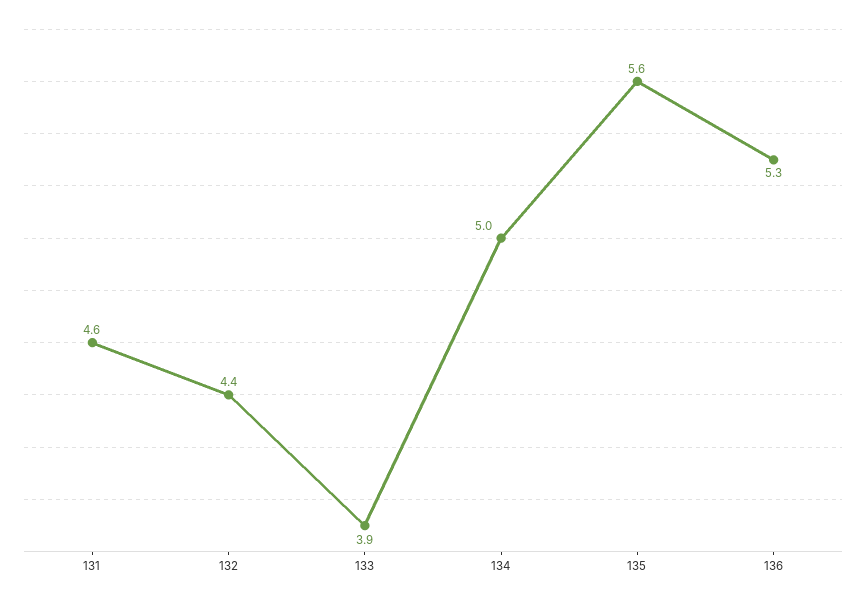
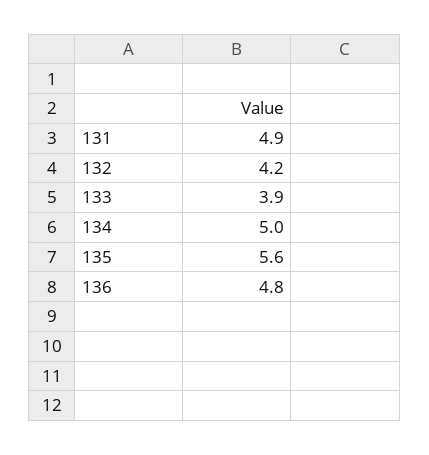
  {
-   "131": 4.6,
+   "131": 4.9,
-   "132": 4.4,
+   "132": 4.2,
    "133": 3.9,
    "134": 5,
    "135": 5.6,
-   "136": 5.3
+   "136": 4.8
  }

